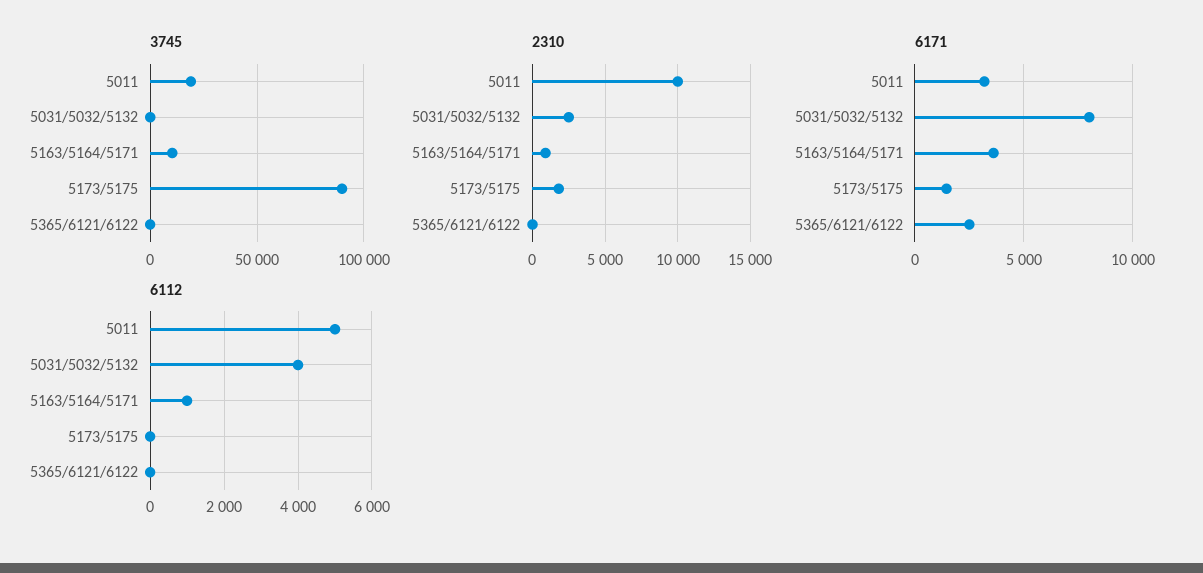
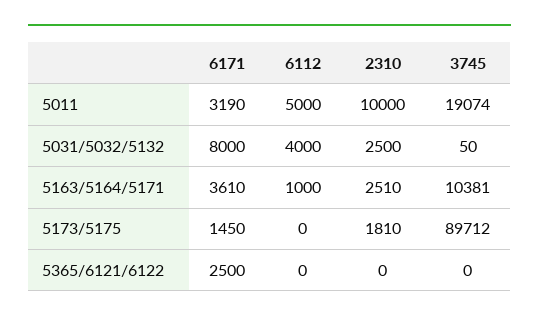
  {
    "3745": {
      "5011": 19074,
      "5031/5032/5132": 50,
      "5163/5164/5171": 10381,
      "5173/5175": 89712,
      "5365/6121/6122": 0
    },
    "2310": {
      "5011": 10000,
      "5031/5032/5132": 2500,
-     "5163/5164/5171": 1000,
+     "5163/5164/5171": 2510,
      "5173/5175": 1810,
      "5365/6121/6122": 0
    },
    "6171": {
      "5011": 3190,
      "5031/5032/5132": 8000,
      "5163/5164/5171": 3610,
      "5173/5175": 1450,
      "5365/6121/6122": 2500
    },
    "6112": {
      "5011": 5000,
      "5031/5032/5132": 4000,
      "5163/5164/5171": 1000,
      "5173/5175": 0,
      "5365/6121/6122": 0
    }
  }

